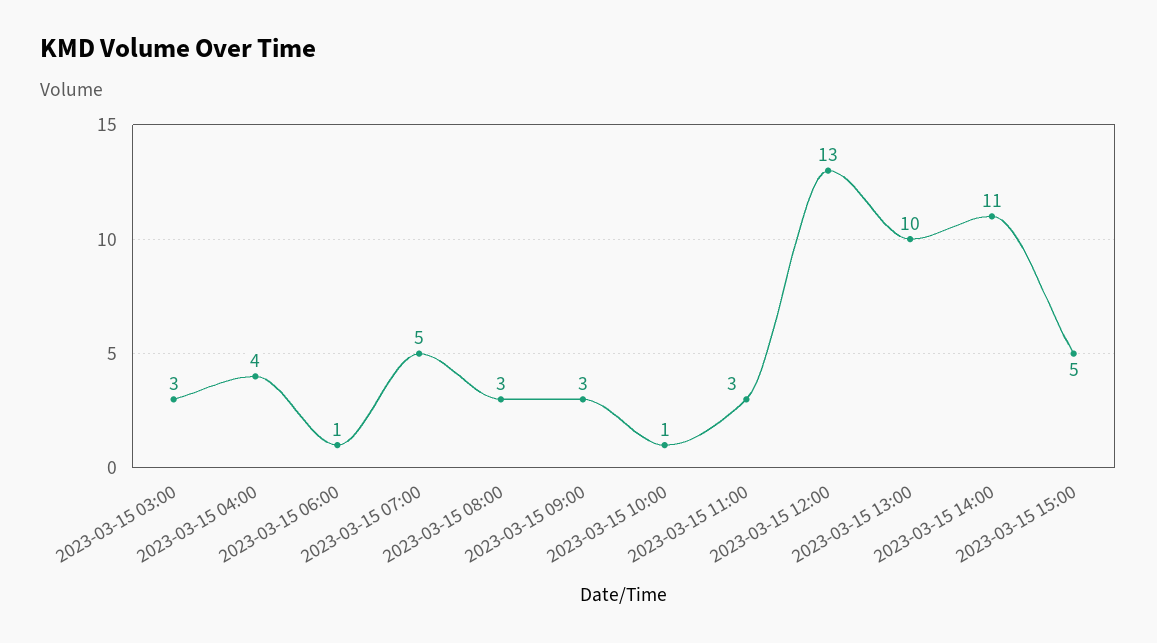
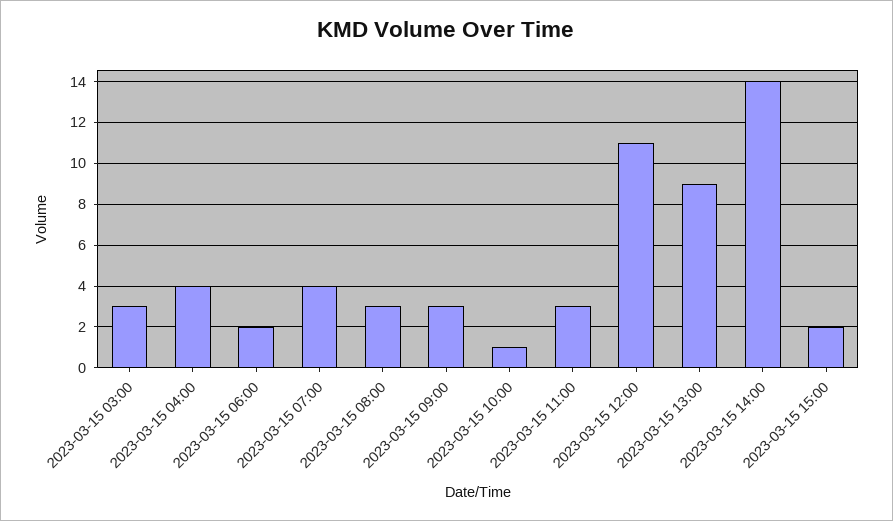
  {
    "2023-03-15 03:00": 3,
    "2023-03-15 04:00": 4,
-   "2023-03-15 06:00": 1,
+   "2023-03-15 06:00": 2,
-   "2023-03-15 07:00": 5,
+   "2023-03-15 07:00": 4,
    "2023-03-15 08:00": 3,
    "2023-03-15 09:00": 3,
    "2023-03-15 10:00": 1,
    "2023-03-15 11:00": 3,
-   "2023-03-15 12:00": 13,
+   "2023-03-15 12:00": 11,
-   "2023-03-15 13:00": 10,
+   "2023-03-15 13:00": 9,
-   "2023-03-15 14:00": 11,
+   "2023-03-15 14:00": 14,
-   "2023-03-15 15:00": 5
+   "2023-03-15 15:00": 2
  }

